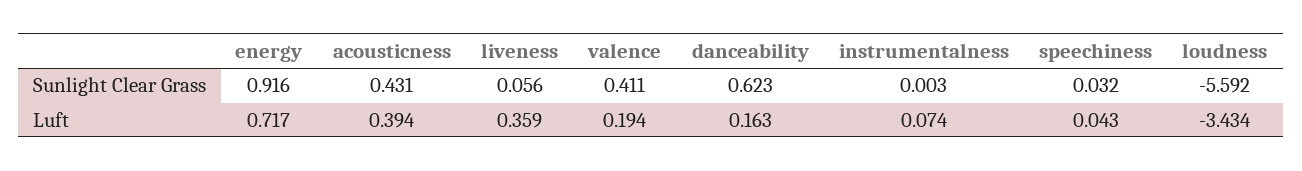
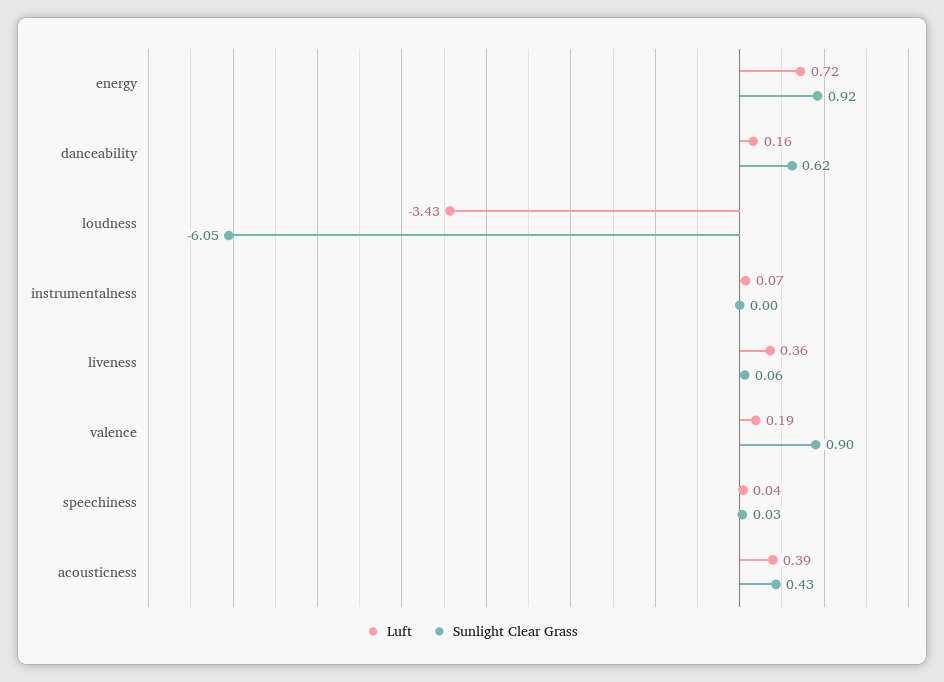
  {
    "Sunlight Clear Grass": {
      "energy": 0.916,
      "acousticness": 0.431,
      "liveness": 0.056,
-     "valence": 0.411,
+     "valence": 0.9,
      "danceability": 0.623,
      "instrumentalness": 0.003,
      "speechiness": 0.032,
-     "loudness": -5.592
+     "loudness": -6.05
    },
    "Luft": {
      "energy": 0.717,
      "acousticness": 0.394,
      "liveness": 0.359,
      "valence": 0.194,
      "danceability": 0.163,
      "instrumentalness": 0.074,
      "speechiness": 0.043,
      "loudness": -3.434
    }
  }

